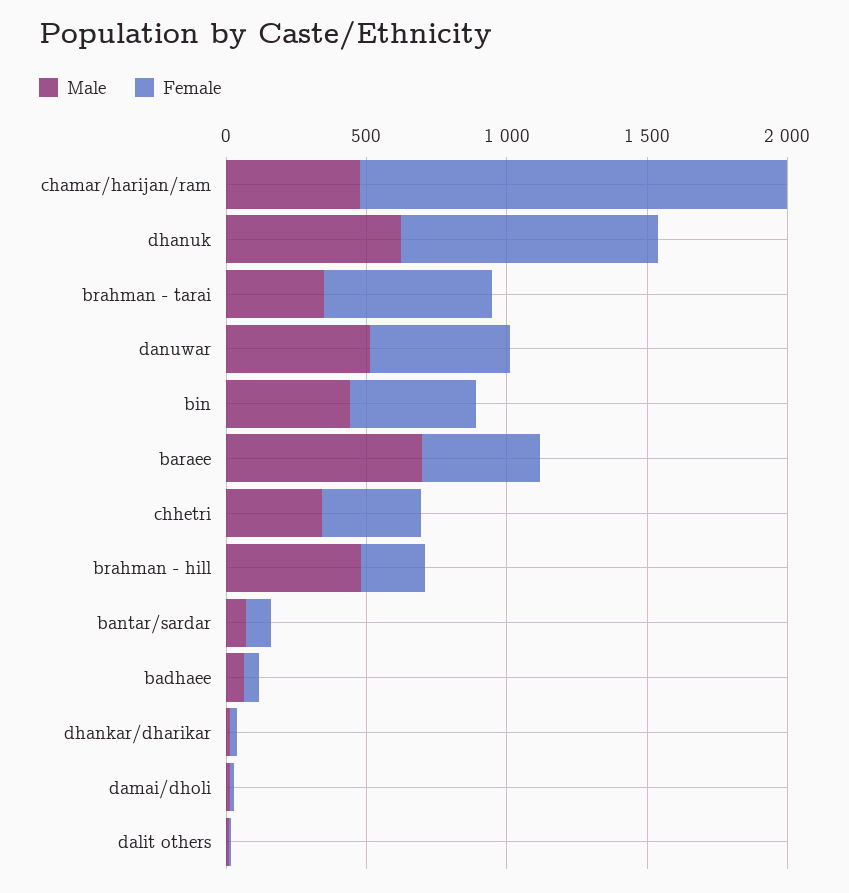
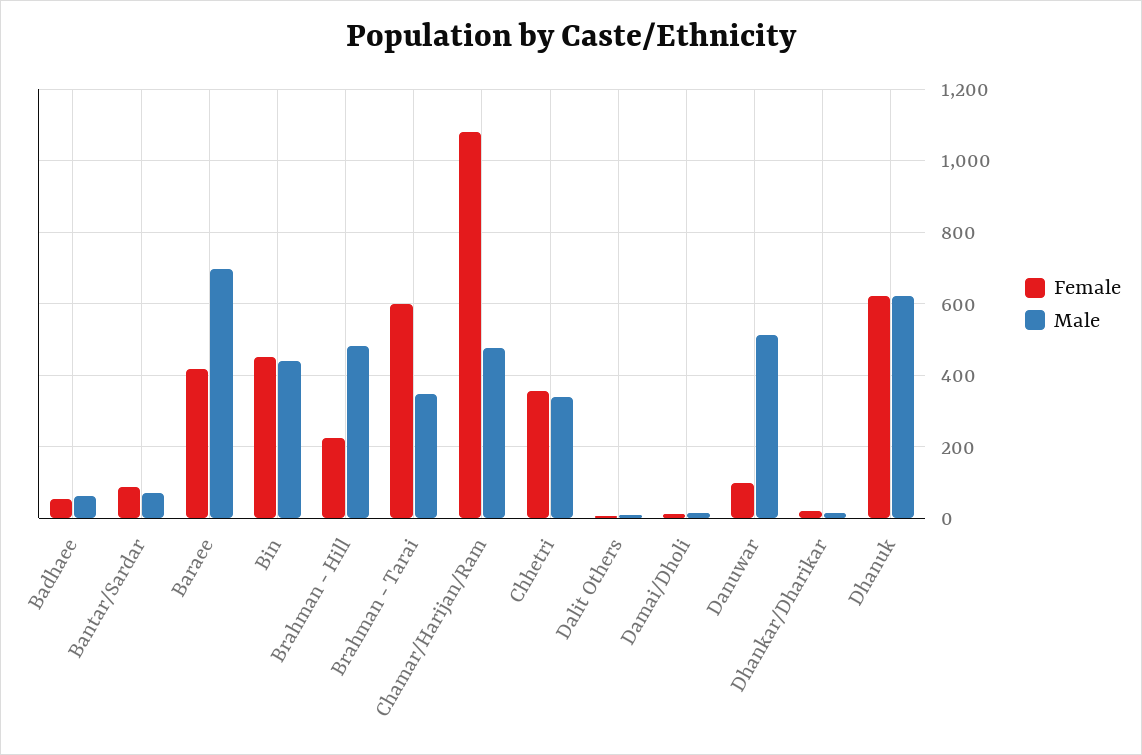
  {
    "Male": {
      "chamar/harijan/ram": 480,
      "dhanuk": 620,
      "brahman - tarai": 340,
      "danuwar": 520,
      "bin": 440,
      "baraee": 700,
      "chhetri": 340,
      "brahman - hill": 480,
      "bantar/sardar": 80,
      "badhaee": 60,
      "dhankar/dharikar": 20,
      "damai/dholi": 20,
      "dalit others": 0
    },
    "Female": {
-     "chamar/harijan/ram": 1500,
+     "chamar/harijan/ram": 1080,
-     "dhanuk": 900,
+     "dhanuk": 620,
      "brahman - tarai": 600,
-     "danuwar": 500,
+     "danuwar": 100,
      "bin": 460,
      "baraee": 420,
      "chhetri": 360,
      "brahman - hill": 220,
      "bantar/sardar": 80,
      "badhaee": 60,
      "dhankar/dharikar": 20,
      "damai/dholi": 20,
      "dalit others": 0
    }
  }

